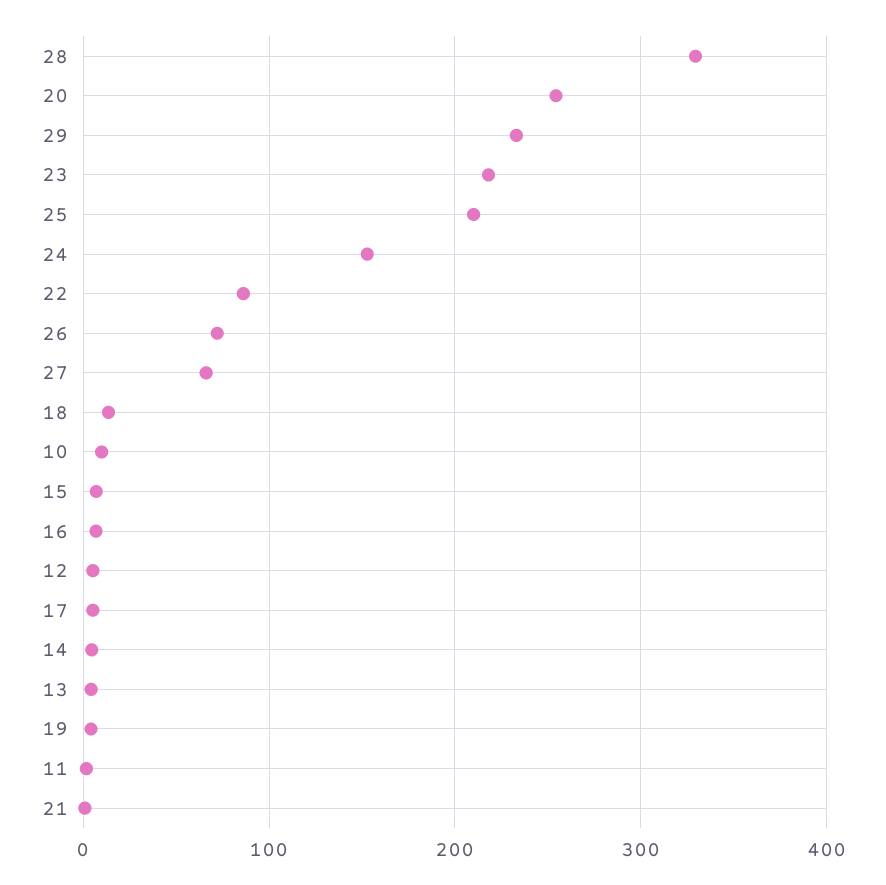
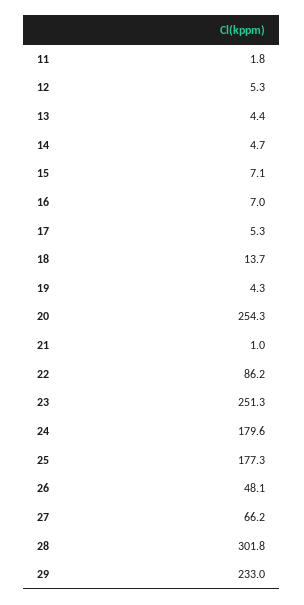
  {
-   "28": 330,
+   "28": 301.8,
    "20": 254.3,
    "29": 233,
-   "23": 220,
+   "23": 251.3,
-   "25": 210,
+   "25": 177.3,
-   "24": 150,
+   "24": 179.6,
    "22": 86.2,
-   "26": 70,
+   "26": 48.1,
    "27": 66.2,
    "18": 13.7,
-   "10": 10,
    "15": 7.1,
    "16": 7,
    "12": 5.3,
    "17": 5.3,
    "14": 4.7,
    "13": 4.4,
    "19": 4.3,
    "11": 1.8,
    "21": 1
  }

